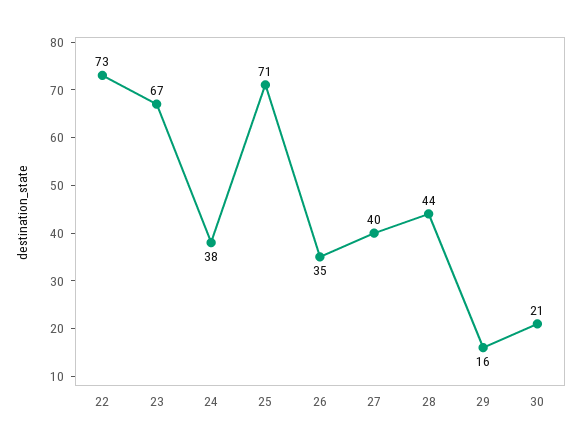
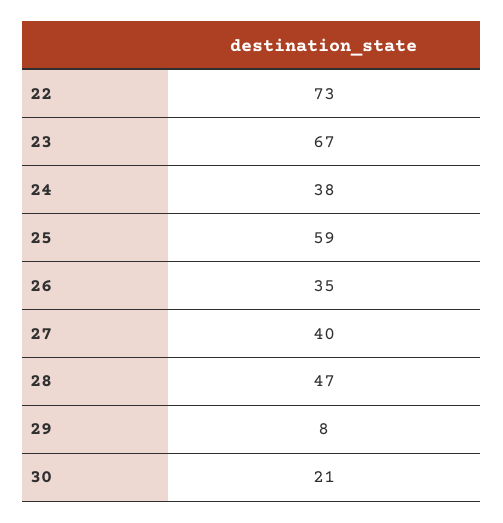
  {
    "22": 73,
    "23": 67,
    "24": 38,
-   "25": 71,
+   "25": 59,
    "26": 35,
    "27": 40,
-   "28": 44,
+   "28": 47,
-   "29": 16,
+   "29": 8,
    "30": 21
  }

